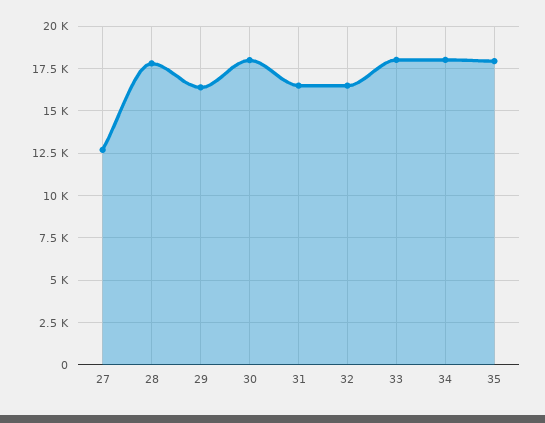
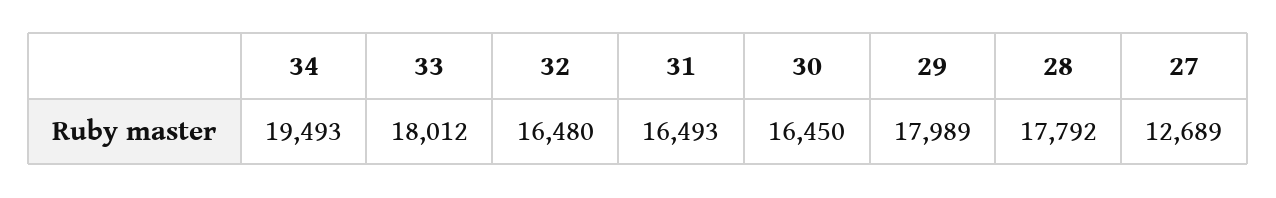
  {
    "27": 12689,
    "28": 17792,
-   "29": 16500,
+   "29": 17989,
-   "30": 18000,
+   "30": 16450,
    "31": 16493,
    "32": 16480,
    "33": 18012,
-   "34": 18000,
+   "34": 19493
-   "35": 18000
  }

